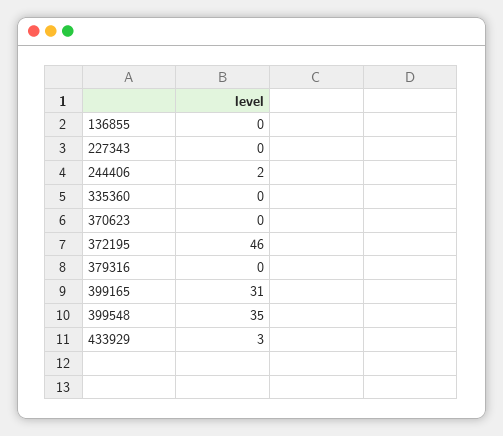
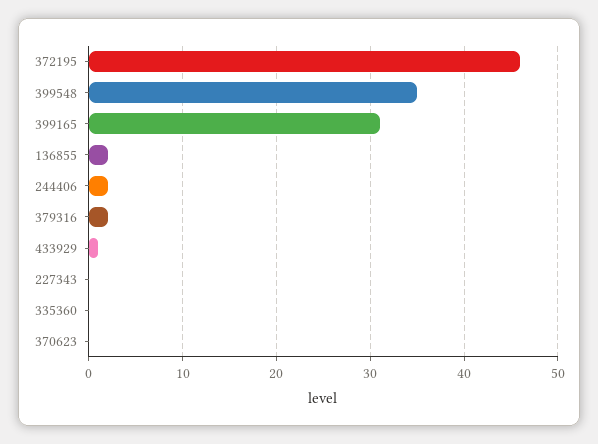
  {
-   "136855": 0,
+   "136855": 2,
    "227343": 0,
    "244406": 2,
    "335360": 0,
    "370623": 0,
    "372195": 46,
-   "379316": 0,
+   "379316": 2,
    "399165": 31,
    "399548": 35,
-   "433929": 3
+   "433929": 1
  }

